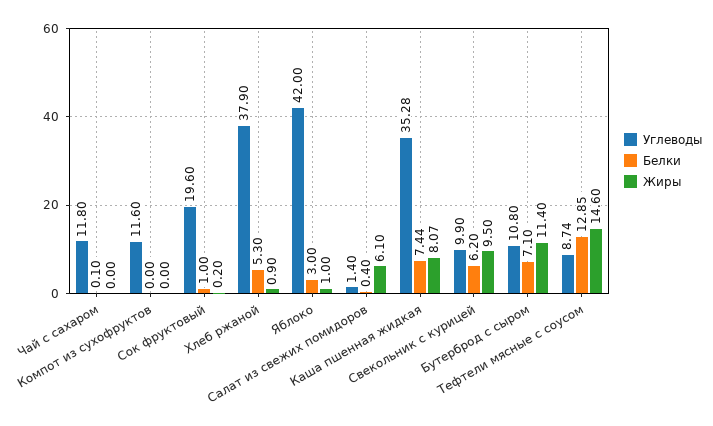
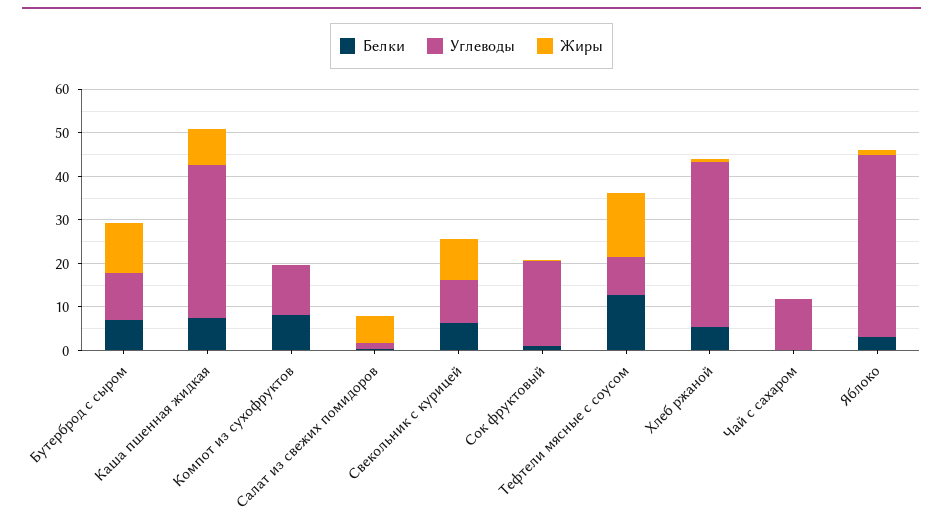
  {
    "Углеводы": {
      "Чай с сахаром": 11.8,
      "Компот из сухофруктов": 11.6,
      "Сок фруктовый": 19.6,
      "Хлеб ржаной": 37.9,
      "Яблоко": 42,
      "Салат из свежих помидоров": 1.4,
      "Каша пшенная жидкая": 35.28,
      "Свекольник с курицей": 9.9,
      "Бутерброд с сыром": 10.8,
      "Тефтели мясные с соусом": 8.74
    },
    "Белки": {
      "Чай с сахаром": 0.1,
-     "Компот из сухофруктов": 0,
+     "Компот из сухофруктов": 8,
      "Сок фруктовый": 1,
      "Хлеб ржаной": 5.3,
      "Яблоко": 3,
      "Салат из свежих помидоров": 0.4,
      "Каша пшенная жидкая": 7.44,
      "Свекольник с курицей": 6.2,
      "Бутерброд с сыром": 7.1,
      "Тефтели мясные с соусом": 12.85
    },
    "Жиры": {
      "Чай с сахаром": 0,
      "Компот из сухофруктов": 0,
      "Сок фруктовый": 0.2,
      "Хлеб ржаной": 0.9,
      "Яблоко": 1,
      "Салат из свежих помидоров": 6.1,
      "Каша пшенная жидкая": 8.07,
      "Свекольник с курицей": 9.5,
      "Бутерброд с сыром": 11.4,
      "Тефтели мясные с соусом": 14.6
    }
  }

